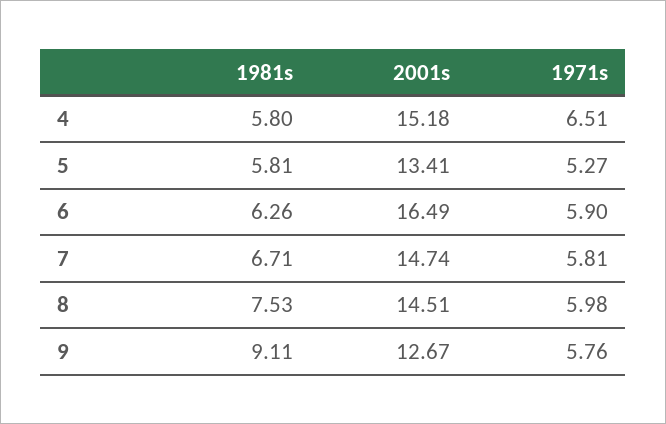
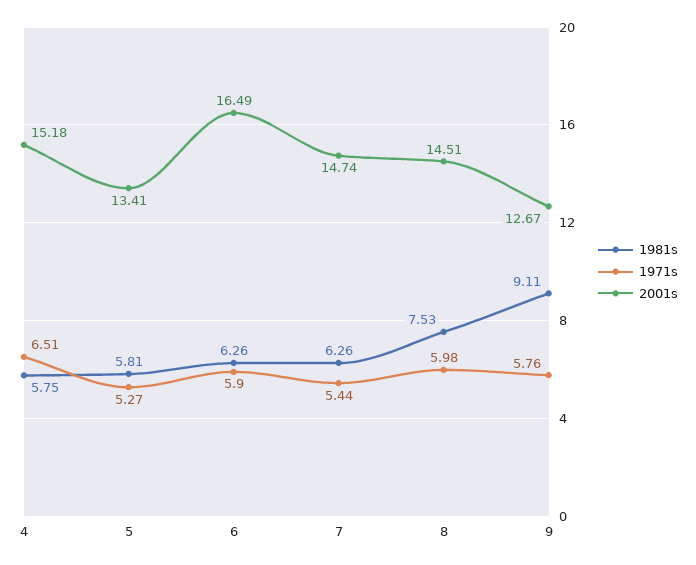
  {
    "1981s": {
-     "4": 5.8,
+     "4": 5.75,
      "5": 5.81,
      "6": 6.26,
-     "7": 6.71,
+     "7": 6.26,
      "8": 7.53,
      "9": 9.11
    },
    "2001s": {
      "4": 15.18,
      "5": 13.41,
      "6": 16.49,
      "7": 14.74,
      "8": 14.51,
      "9": 12.67
    },
    "1971s": {
      "4": 6.51,
      "5": 5.27,
      "6": 5.9,
-     "7": 5.81,
+     "7": 5.44,
      "8": 5.98,
      "9": 5.76
    }
  }

